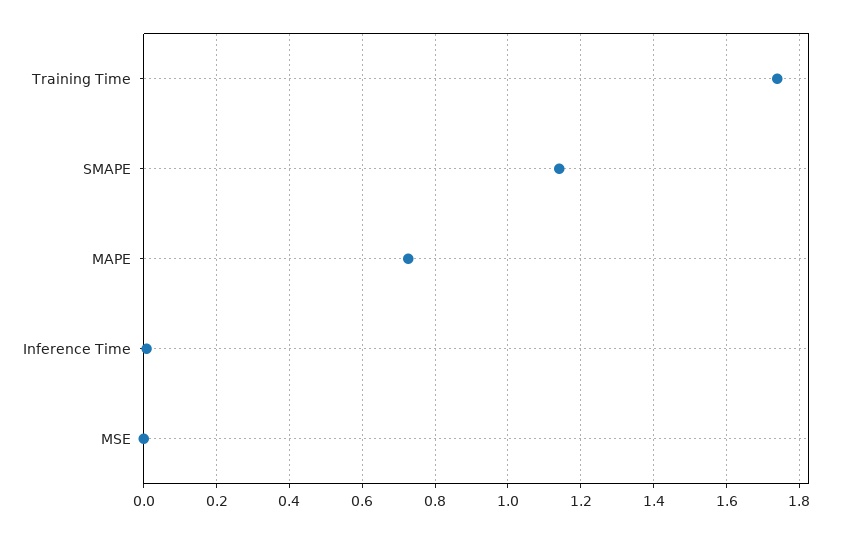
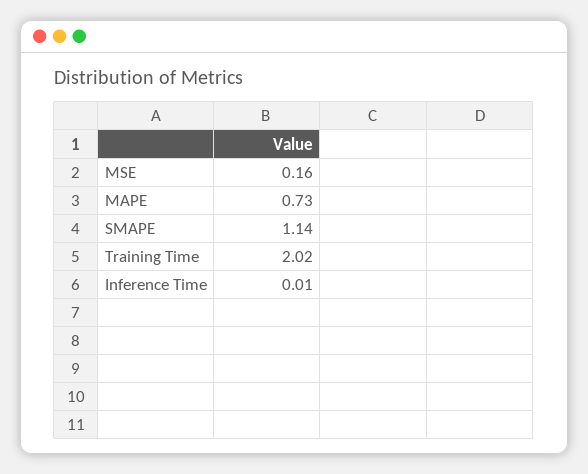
  {
-   "Training Time": 1.74,
+   "Training Time": 2.02,
    "SMAPE": 1.14,
    "MAPE": 0.73,
    "Inference Time": 0.01,
-   "MSE": 0
+   "MSE": 0.16
  }

